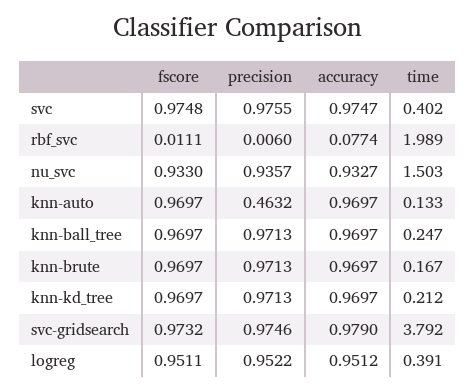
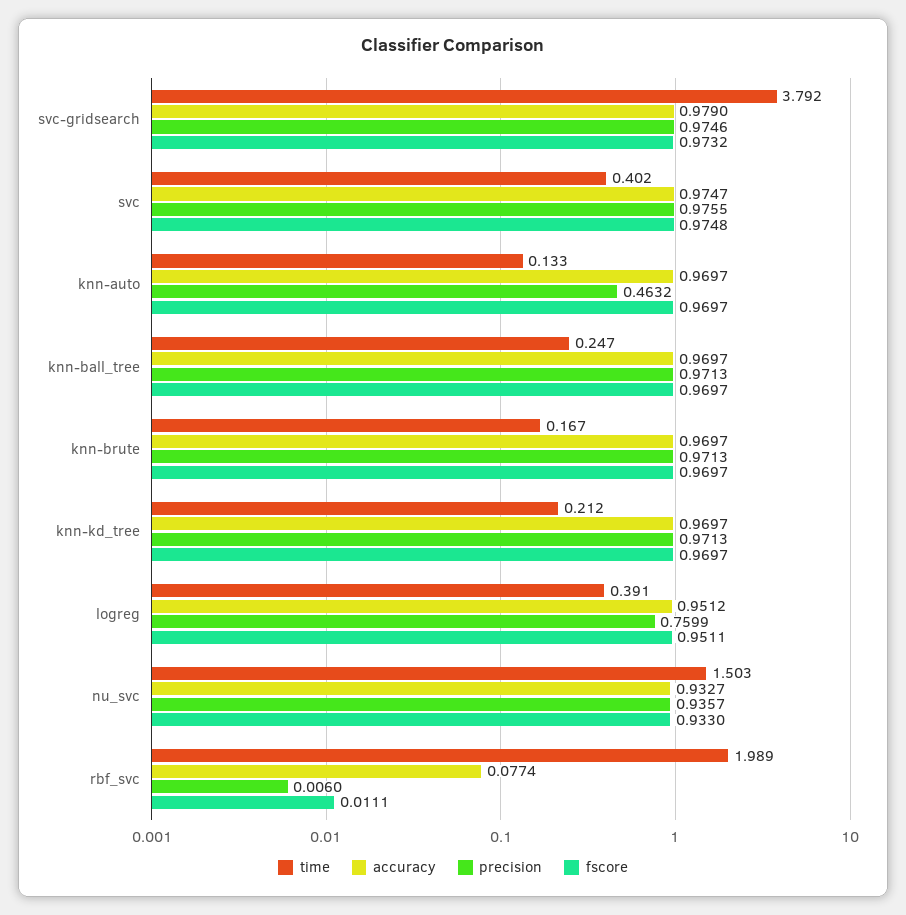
  {
    "fscore": {
      "svc": 0.9748,
      "rbf_svc": 0.0111,
      "nu_svc": 0.933,
      "knn-auto": 0.9697,
      "knn-ball_tree": 0.9697,
      "knn-brute": 0.9697,
      "knn-kd_tree": 0.9697,
      "svc-gridsearch": 0.9732,
      "logreg": 0.9511
    },
    "precision": {
      "svc": 0.9755,
      "rbf_svc": 0.006,
      "nu_svc": 0.9357,
      "knn-auto": 0.4632,
      "knn-ball_tree": 0.9713,
      "knn-brute": 0.9713,
      "knn-kd_tree": 0.9713,
      "svc-gridsearch": 0.9746,
-     "logreg": 0.9522
+     "logreg": 0.7599
    },
    "accuracy": {
      "svc": 0.9747,
      "rbf_svc": 0.0774,
      "nu_svc": 0.9327,
      "knn-auto": 0.9697,
      "knn-ball_tree": 0.9697,
      "knn-brute": 0.9697,
      "knn-kd_tree": 0.9697,
      "svc-gridsearch": 0.979,
      "logreg": 0.9512
    },
    "time": {
      "svc": 0.402,
      "rbf_svc": 1.989,
      "nu_svc": 1.503,
      "knn-auto": 0.133,
      "knn-ball_tree": 0.247,
      "knn-brute": 0.167,
      "knn-kd_tree": 0.212,
      "svc-gridsearch": 3.792,
      "logreg": 0.391
    }
  }

